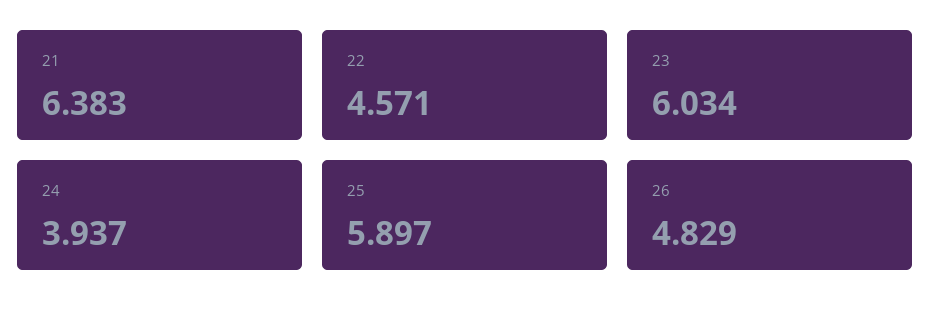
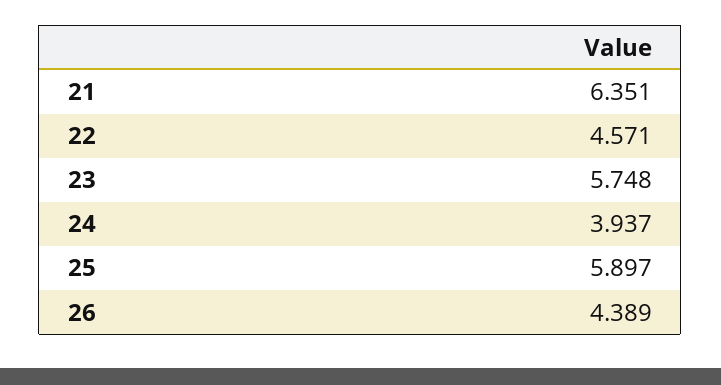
  {
-   "21": 6.383,
+   "21": 6.351,
    "22": 4.571,
-   "23": 6.034,
+   "23": 5.748,
    "24": 3.937,
    "25": 5.897,
-   "26": 4.829
+   "26": 4.389
  }

